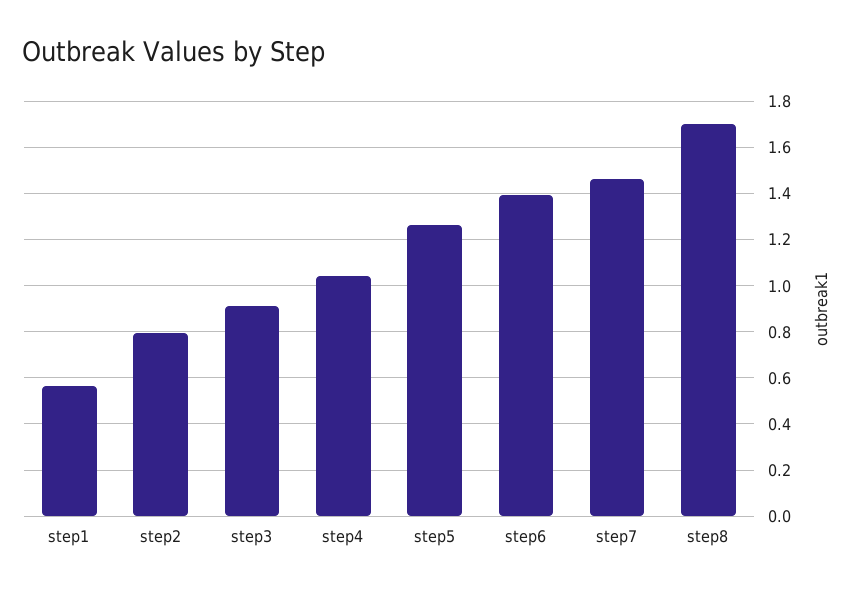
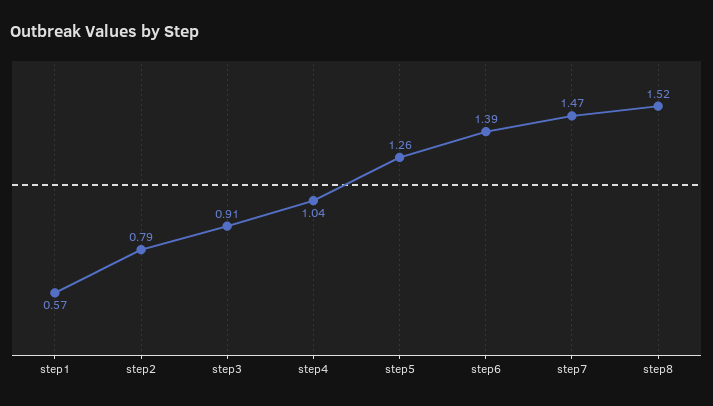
  {
    "step1": 0.57,
    "step2": 0.79,
    "step3": 0.91,
    "step4": 1.04,
    "step5": 1.26,
    "step6": 1.39,
    "step7": 1.47,
-   "step8": 1.7
+   "step8": 1.52
  }

